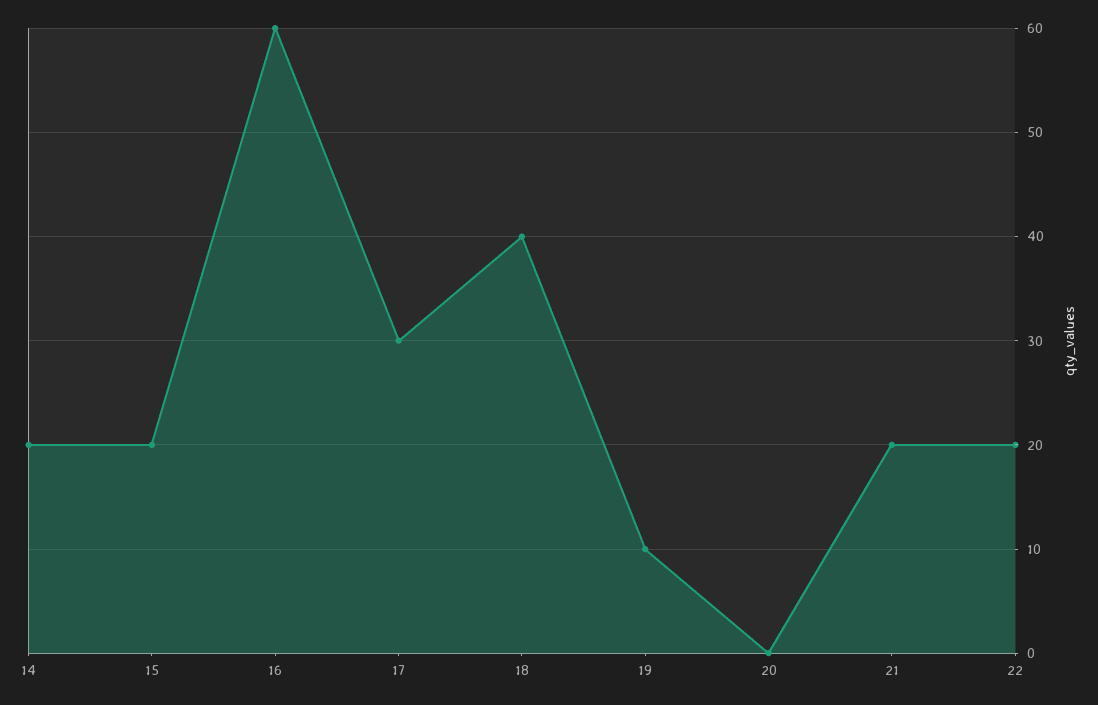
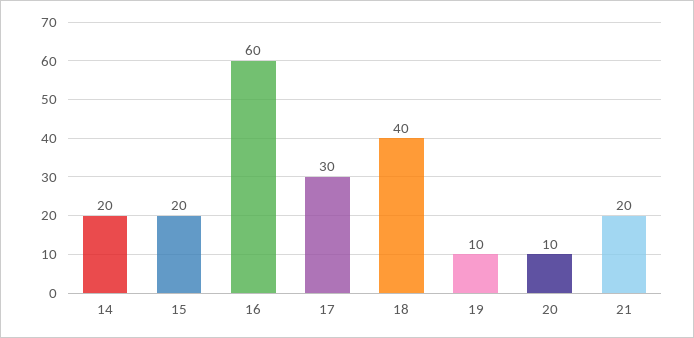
  {
    "14": 20,
    "15": 20,
    "16": 60,
    "17": 30,
    "18": 40,
    "19": 10,
-   "20": 0,
+   "20": 10,
-   "21": 20,
+   "21": 20
-   "22": 20
  }

